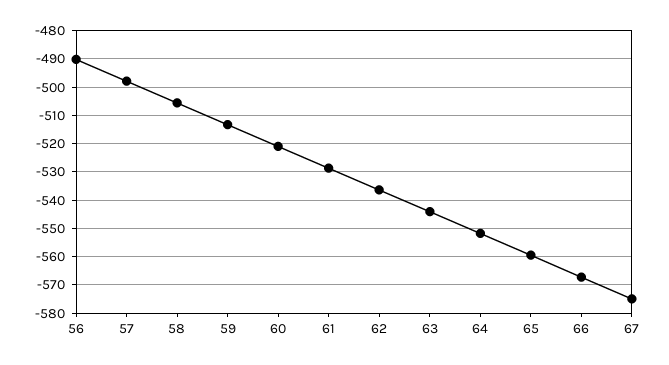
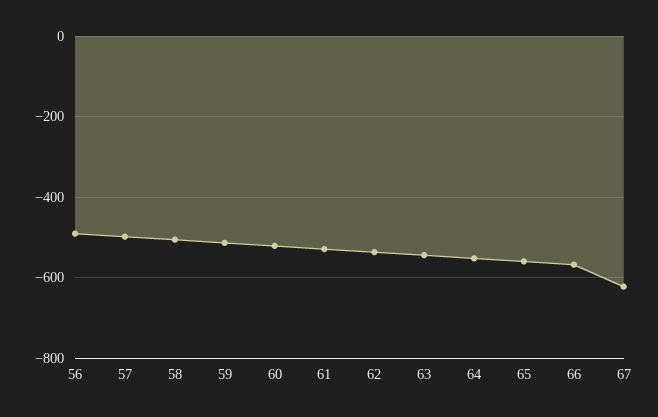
  {
    "56": -490,
    "57": -497.5,
    "58": -505,
    "59": -512.5,
    "60": -520,
    "61": -527.5,
    "62": -537.5,
    "63": -545,
    "64": -552.5,
    "65": -560,
    "66": -567.5,
-   "67": -575
+   "67": -620
  }

